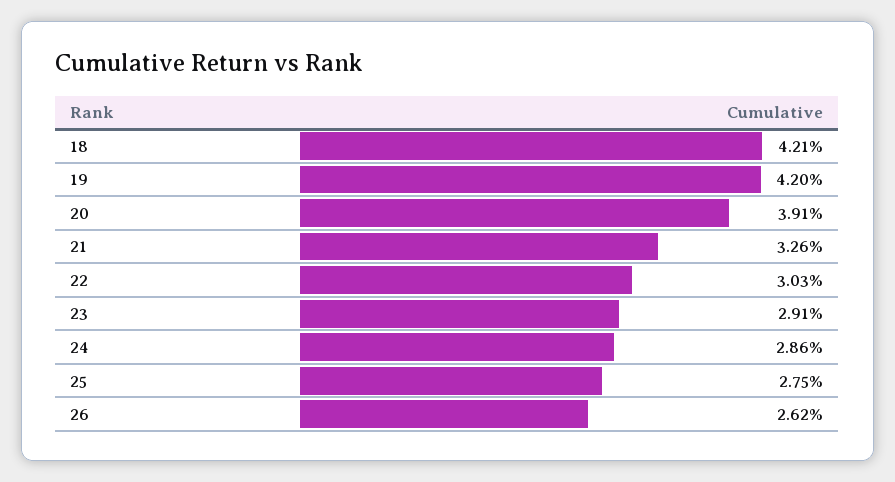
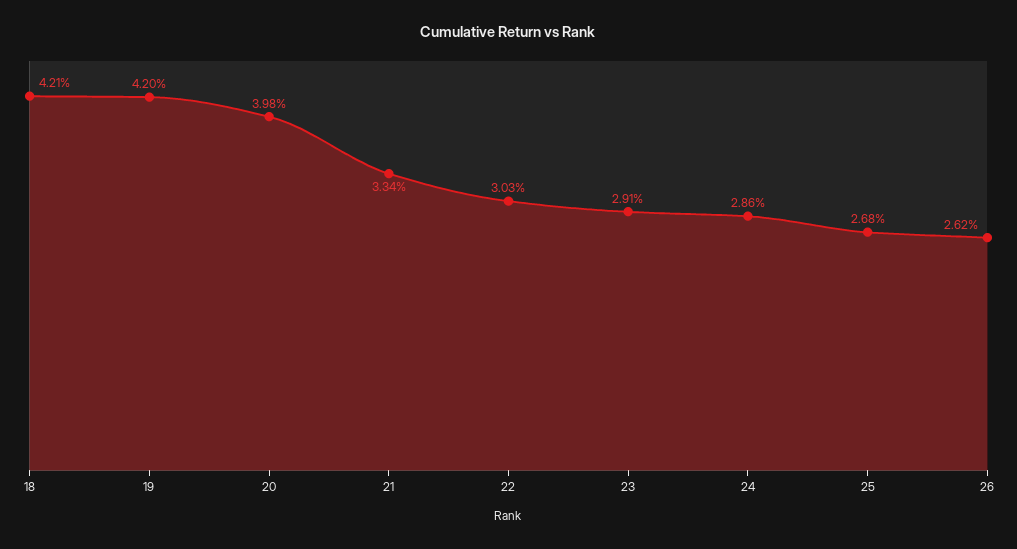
  {
    "18": 4.21,
    "19": 4.2,
-   "20": 3.91,
+   "20": 3.98,
-   "21": 3.26,
+   "21": 3.34,
    "22": 3.03,
    "23": 2.91,
    "24": 2.86,
-   "25": 2.75,
+   "25": 2.68,
    "26": 2.62
  }

